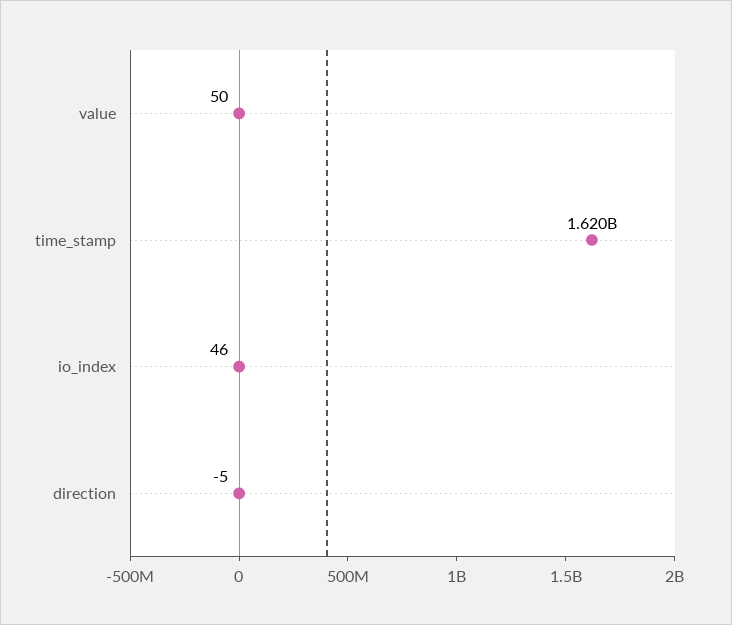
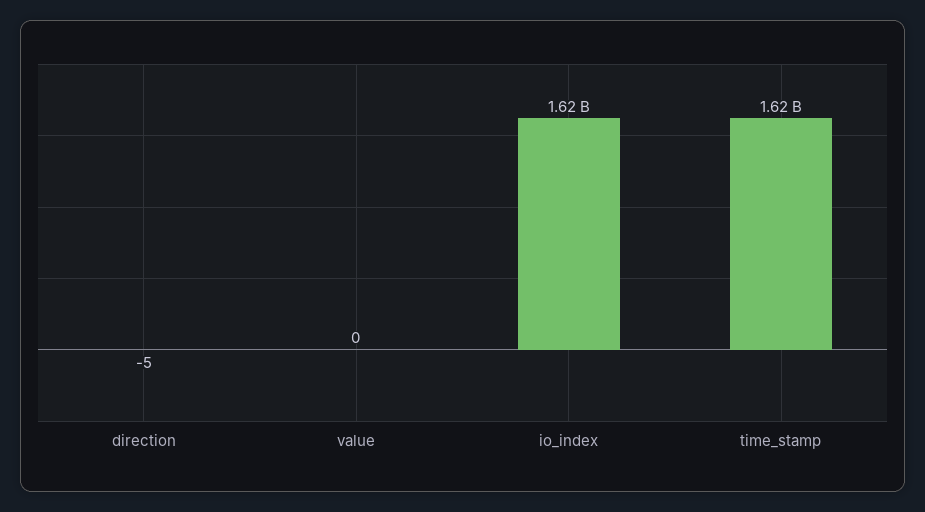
  {
-   "value": 50,
+   "value": 0,
    "time_stamp": 1620000000,
-   "io_index": 46,
+   "io_index": 1620000000,
    "direction": -5
  }

